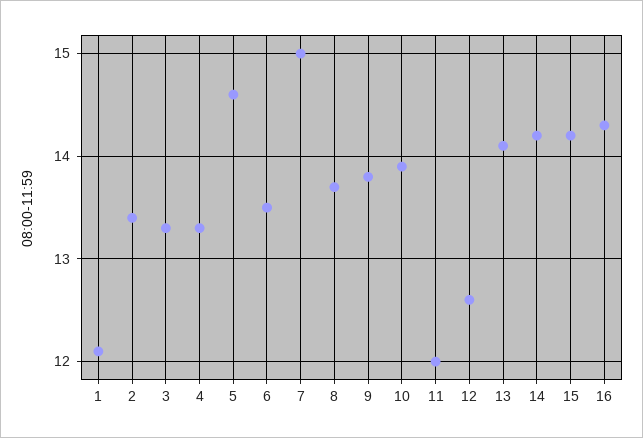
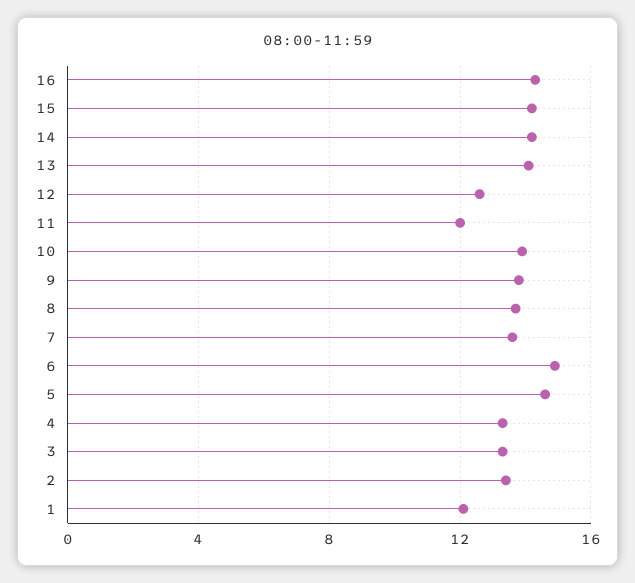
  {
    "1": 12.1,
    "2": 13.4,
    "3": 13.3,
    "4": 13.3,
    "5": 14.6,
-   "6": 13.5,
+   "6": 15,
-   "7": 15,
+   "7": 13.5,
    "8": 13.7,
    "9": 13.8,
    "10": 13.9,
    "11": 12,
    "12": 12.6,
    "13": 14.1,
    "14": 14.2,
    "15": 14.2,
    "16": 14.3
  }

